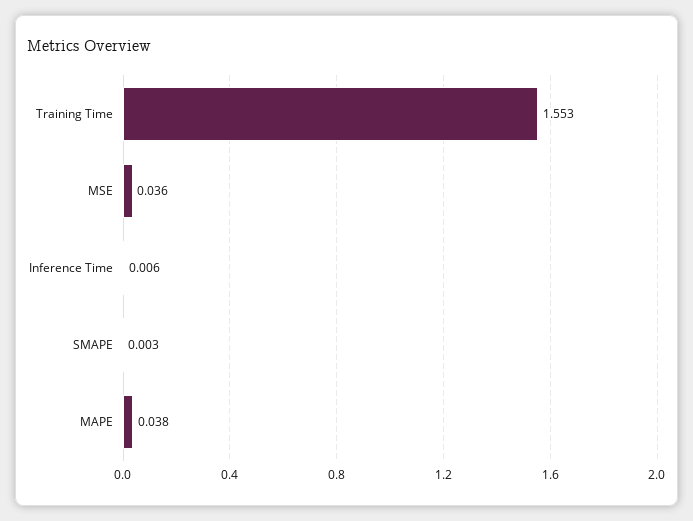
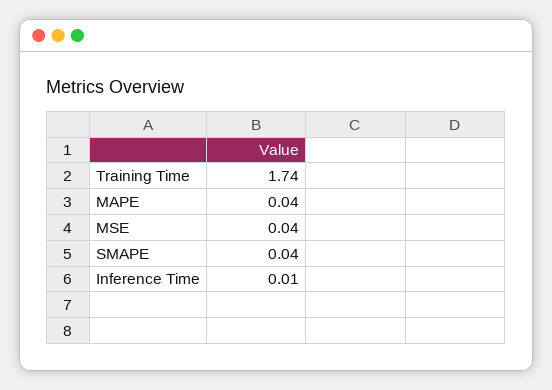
  {
-   "Training Time": 1.553,
+   "Training Time": 1.74,
    "MSE": 0.036,
    "Inference Time": 0.006,
-   "SMAPE": 0.003,
+   "SMAPE": 0.04,
    "MAPE": 0.038
  }

